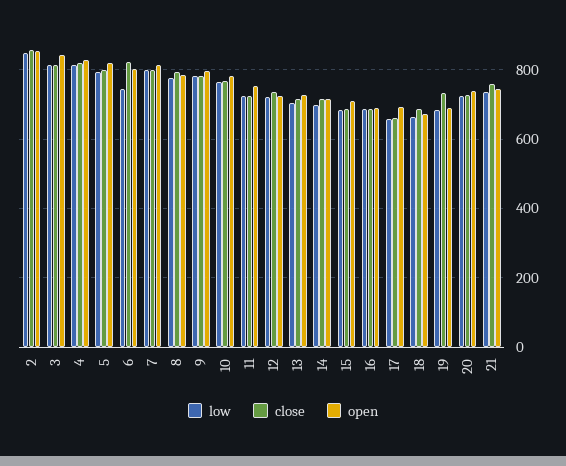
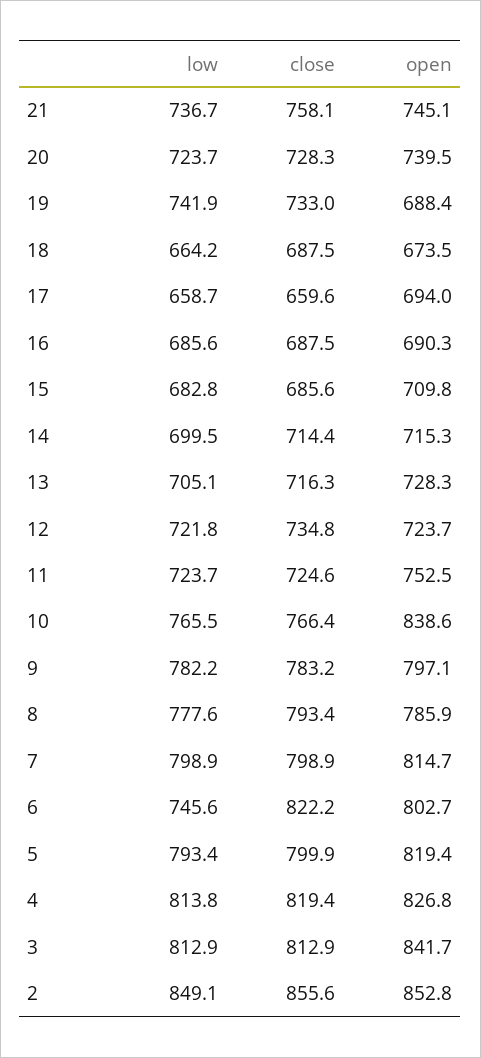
  {
    "low": {
      "2": 849.1,
      "3": 812.9,
      "4": 813.8,
      "5": 793.4,
      "6": 745.6,
      "7": 798.9,
      "8": 777.6,
      "9": 782.2,
      "10": 765.5,
      "11": 723.7,
      "12": 721.8,
      "13": 705.1,
      "14": 699.5,
      "15": 682.8,
      "16": 685.6,
      "17": 658.7,
      "18": 664.2,
-     "19": 680,
+     "19": 741.9,
      "20": 723.7,
      "21": 736.7
    },
    "close": {
      "2": 855.6,
      "3": 812.9,
      "4": 819.4,
      "5": 799.9,
      "6": 822.2,
      "7": 798.9,
      "8": 793.4,
      "9": 783.2,
      "10": 766.4,
      "11": 724.6,
      "12": 734.8,
      "13": 716.3,
      "14": 714.4,
      "15": 685.6,
      "16": 687.5,
      "17": 659.6,
      "18": 687.5,
      "19": 733,
      "20": 728.3,
      "21": 758.1
    },
    "open": {
      "2": 852.8,
      "3": 841.7,
      "4": 826.8,
      "5": 819.4,
      "6": 802.7,
      "7": 814.7,
      "8": 785.9,
      "9": 797.1,
-     "10": 780,
+     "10": 838.6,
      "11": 752.5,
      "12": 723.7,
      "13": 728.3,
      "14": 715.3,
      "15": 709.8,
      "16": 690.3,
      "17": 694,
      "18": 673.5,
      "19": 688.4,
      "20": 739.5,
      "21": 745.1
    }
  }

